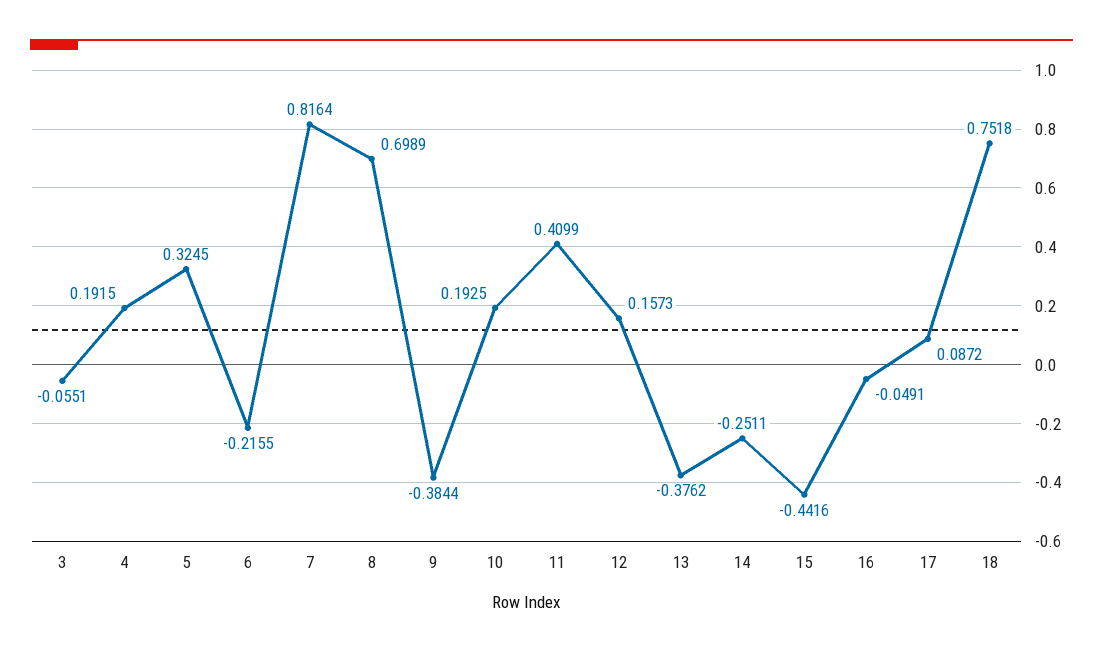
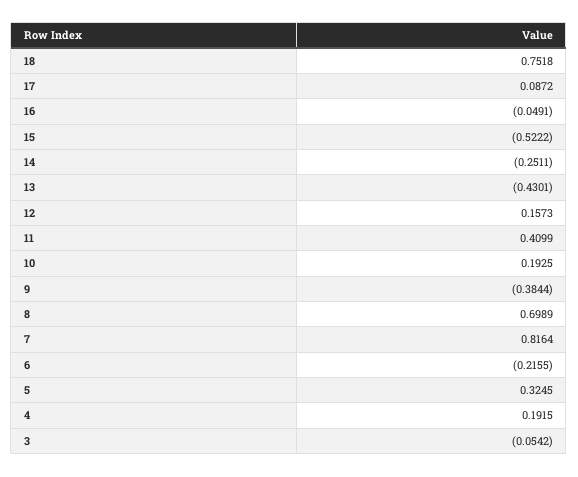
  {
-   "3": -0.0551,
+   "3": -0.0542,
    "4": 0.1915,
    "5": 0.3245,
    "6": -0.2155,
    "7": 0.8164,
    "8": 0.6989,
    "9": -0.3844,
    "10": 0.1925,
    "11": 0.4099,
    "12": 0.1573,
-   "13": -0.3762,
+   "13": -0.4301,
    "14": -0.2511,
-   "15": -0.4416,
+   "15": -0.5222,
    "16": -0.0491,
    "17": 0.0872,
    "18": 0.7518
  }

